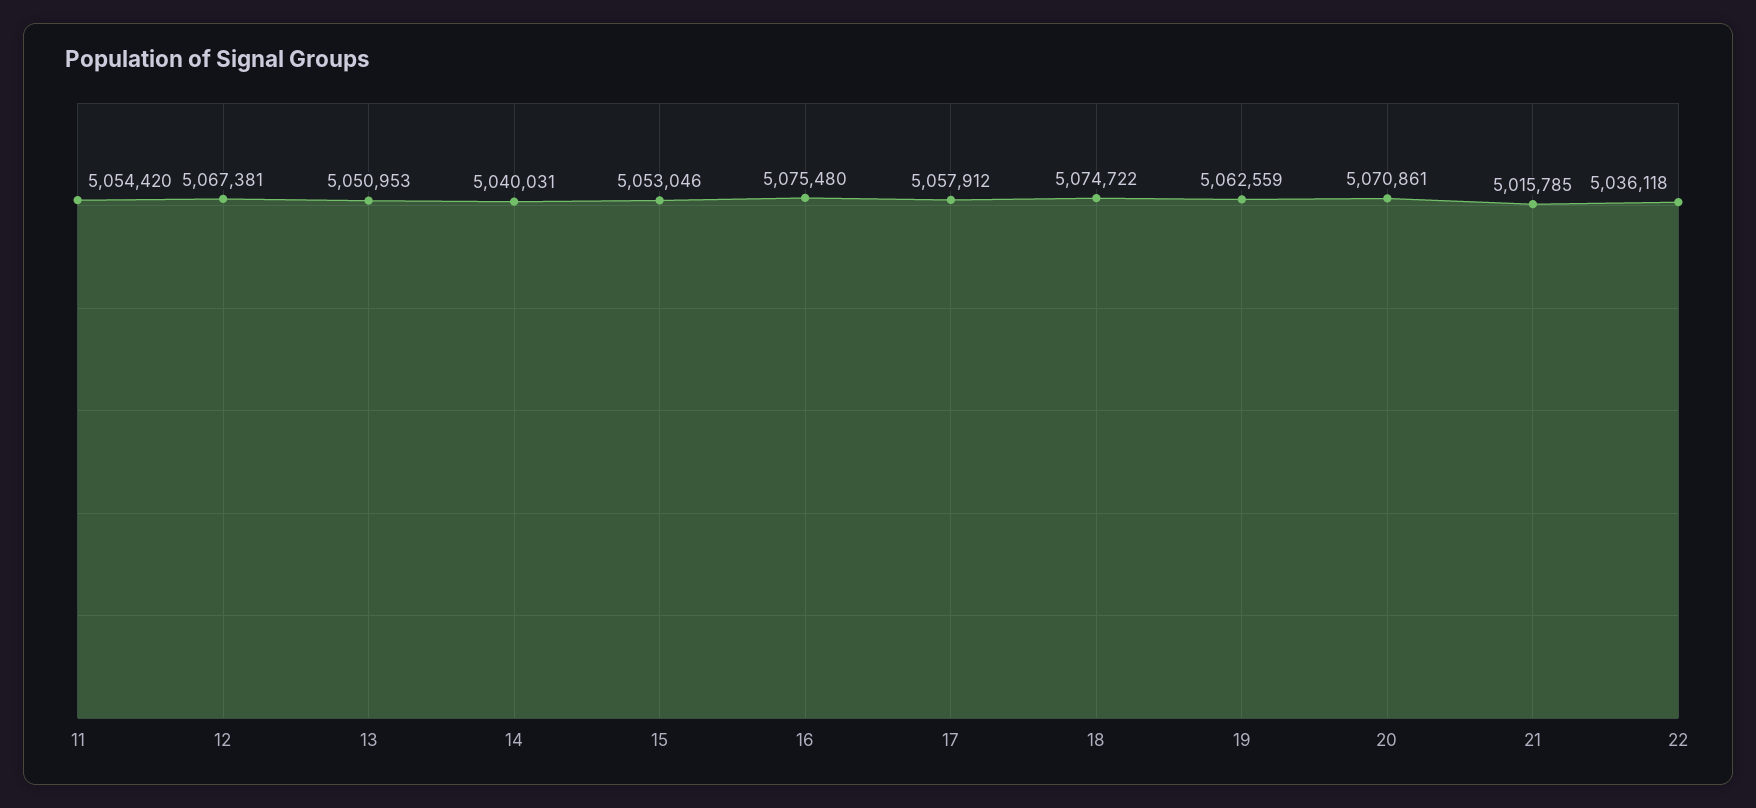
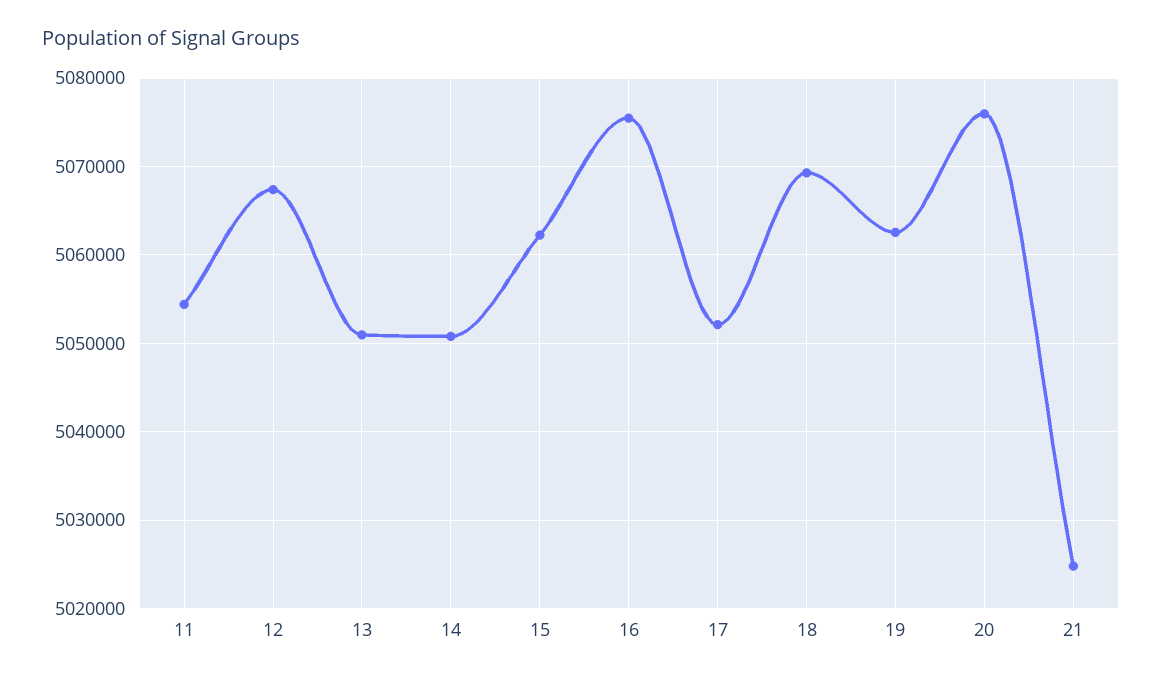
  {
    "11": 5054420,
    "12": 5067381,
    "13": 5050953,
-   "14": 5040031,
+   "14": 5051000,
-   "15": 5053046,
+   "15": 5062000,
    "16": 5075480,
-   "17": 5057912,
+   "17": 5052000,
-   "18": 5074722,
+   "18": 5069000,
    "19": 5062559,
-   "20": 5070861,
+   "20": 5076000,
-   "21": 5015785,
+   "21": 5025000
-   "22": 5036118
  }

